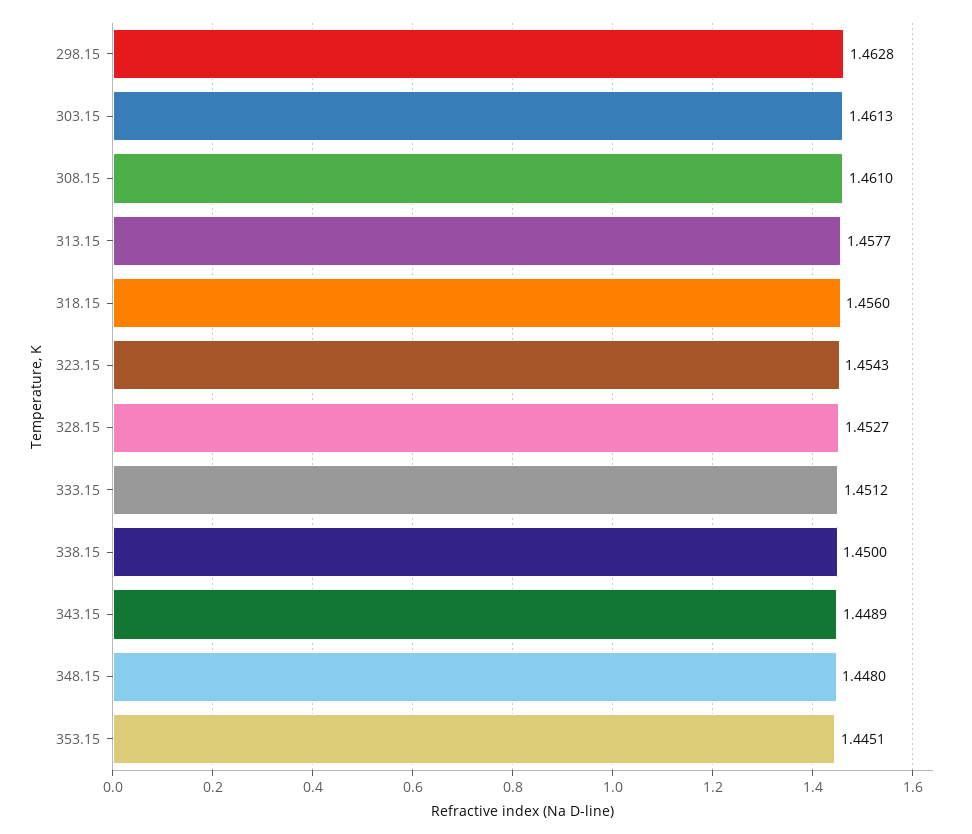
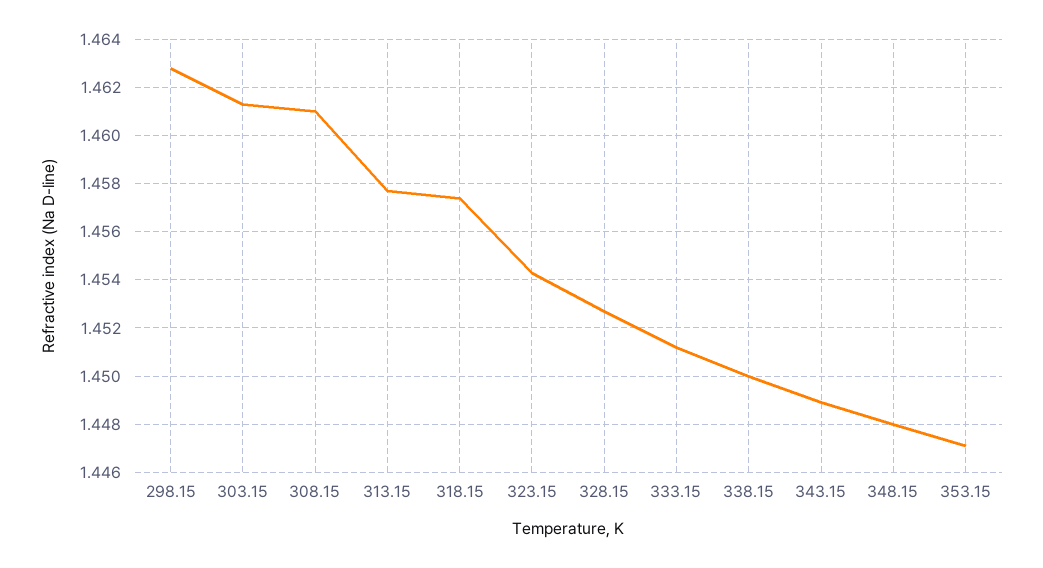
  {
    "298.15": 1.4628,
    "303.15": 1.4613,
    "308.15": 1.461,
    "313.15": 1.4577,
-   "318.15": 1.456,
+   "318.15": 1.4575,
    "323.15": 1.4543,
    "328.15": 1.4527,
    "333.15": 1.4512,
    "338.15": 1.45,
    "343.15": 1.4489,
    "348.15": 1.448,
-   "353.15": 1.4451
+   "353.15": 1.447
  }

